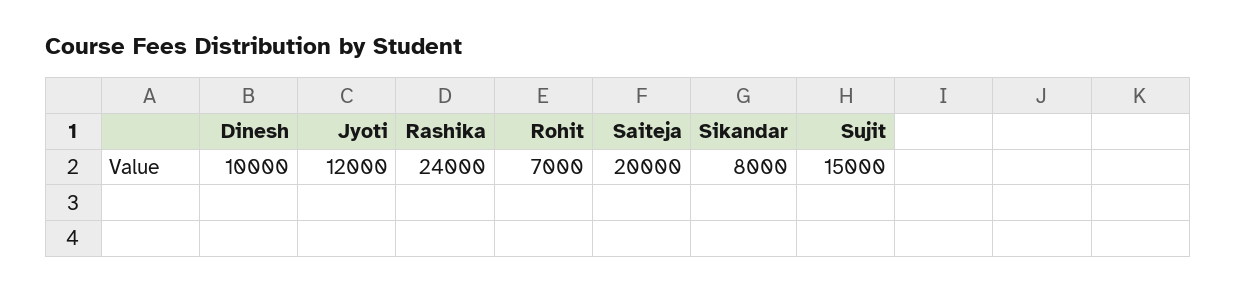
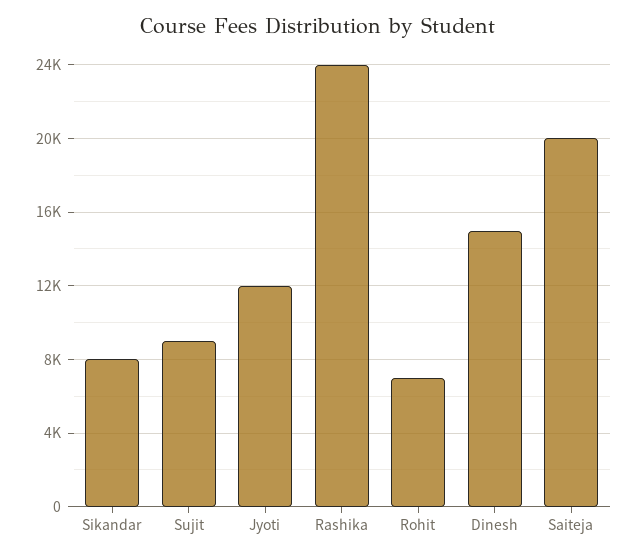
  {
-   "Dinesh": 10000,
+   "Dinesh": 15000,
    "Jyoti": 12000,
    "Rashika": 24000,
    "Rohit": 7000,
    "Saiteja": 20000,
    "Sikandar": 8000,
-   "Sujit": 15000
+   "Sujit": 9000
  }

